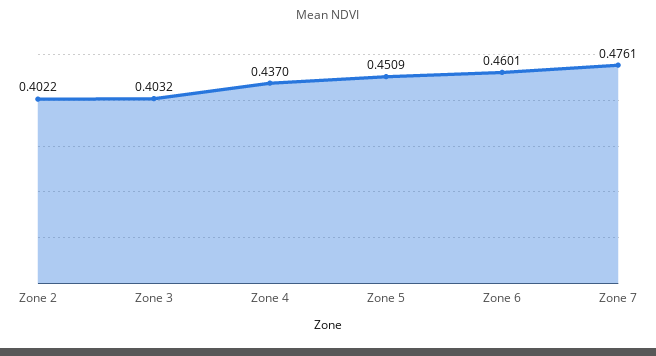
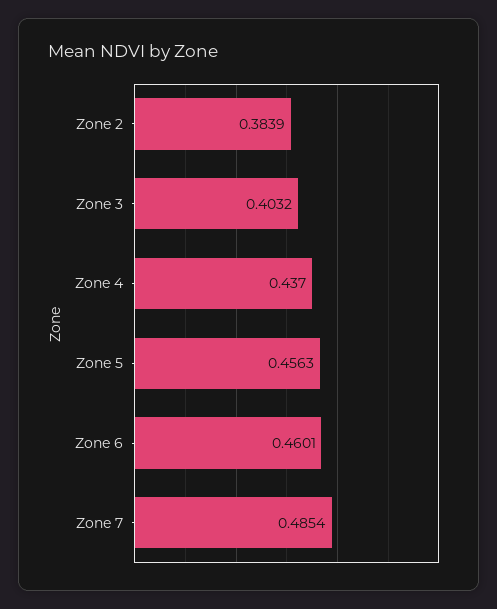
  {
-   "Zone 2": 0.4022,
+   "Zone 2": 0.3839,
    "Zone 3": 0.4032,
    "Zone 4": 0.437,
-   "Zone 5": 0.4509,
+   "Zone 5": 0.4563,
    "Zone 6": 0.4601,
-   "Zone 7": 0.4761
+   "Zone 7": 0.4854
  }

